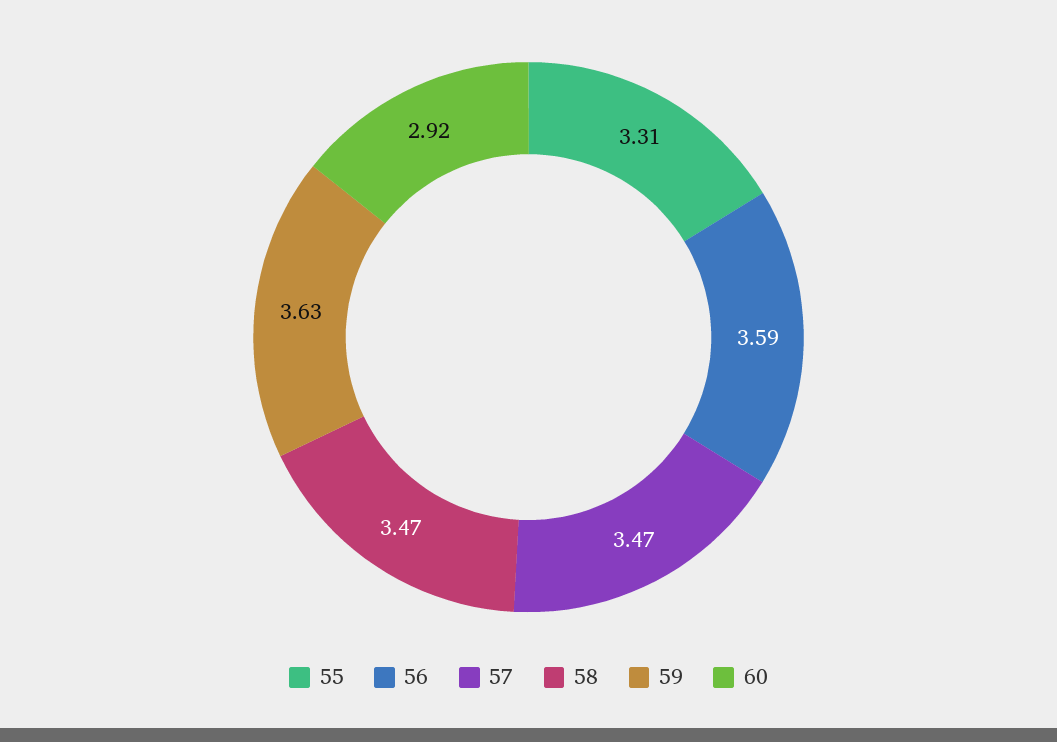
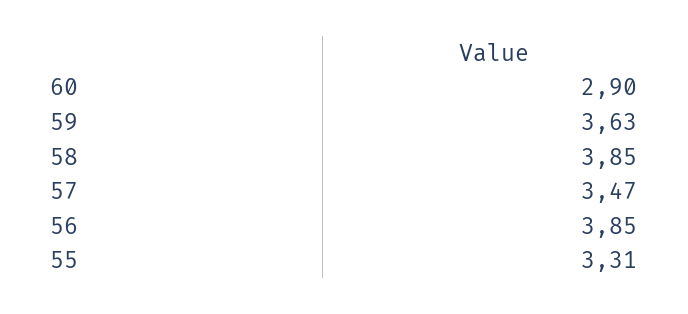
  {
    "55": 3.31,
-   "56": 3.59,
+   "56": 3.85,
    "57": 3.47,
-   "58": 3.47,
+   "58": 3.85,
    "59": 3.63,
-   "60": 2.92
+   "60": 2.9
  }

